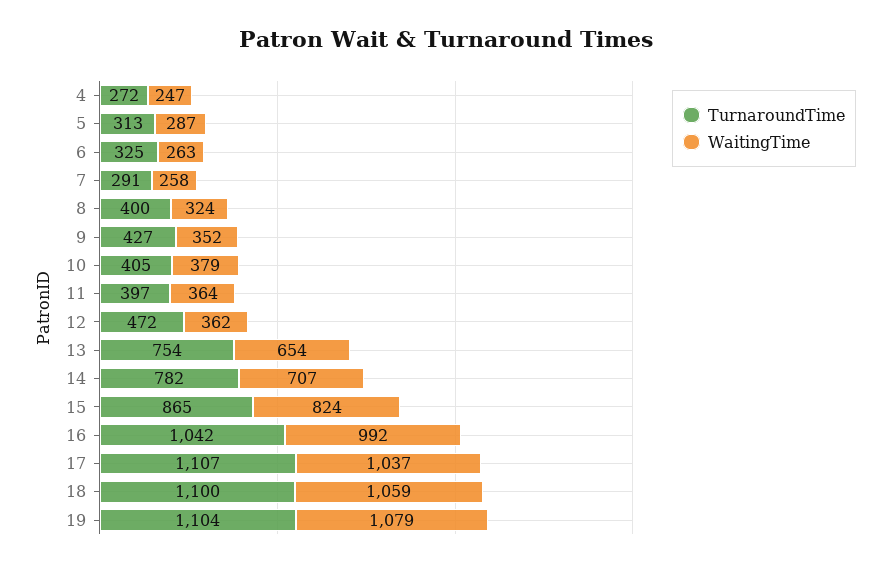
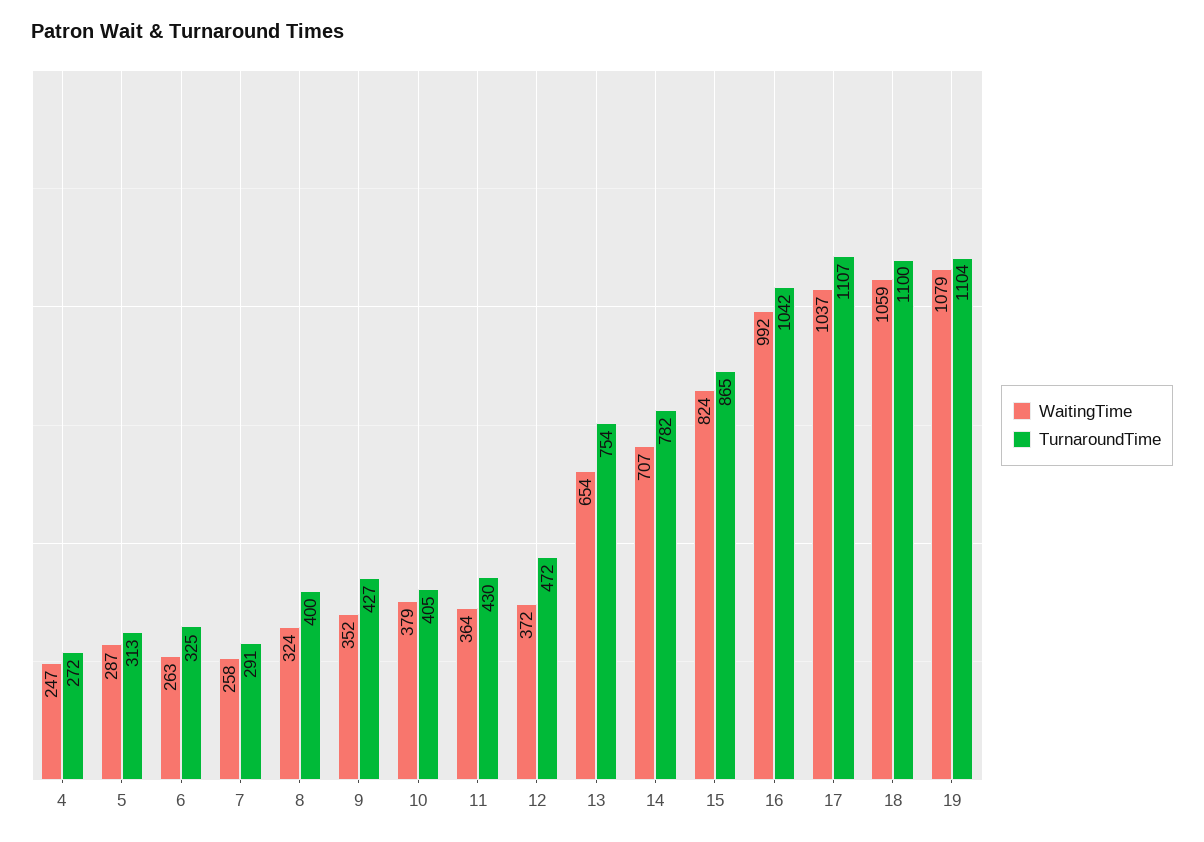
  {
    "TurnaroundTime": {
      "4": 272,
      "5": 313,
      "6": 325,
      "7": 291,
      "8": 400,
      "9": 427,
      "10": 405,
-     "11": 397,
+     "11": 430,
      "12": 472,
      "13": 754,
      "14": 782,
      "15": 865,
      "16": 1042,
      "17": 1107,
      "18": 1100,
      "19": 1104
    },
    "WaitingTime": {
      "4": 247,
      "5": 287,
      "6": 263,
      "7": 258,
      "8": 324,
      "9": 352,
      "10": 379,
      "11": 364,
-     "12": 362,
+     "12": 372,
      "13": 654,
      "14": 707,
      "15": 824,
      "16": 992,
      "17": 1037,
      "18": 1059,
      "19": 1079
    }
  }

